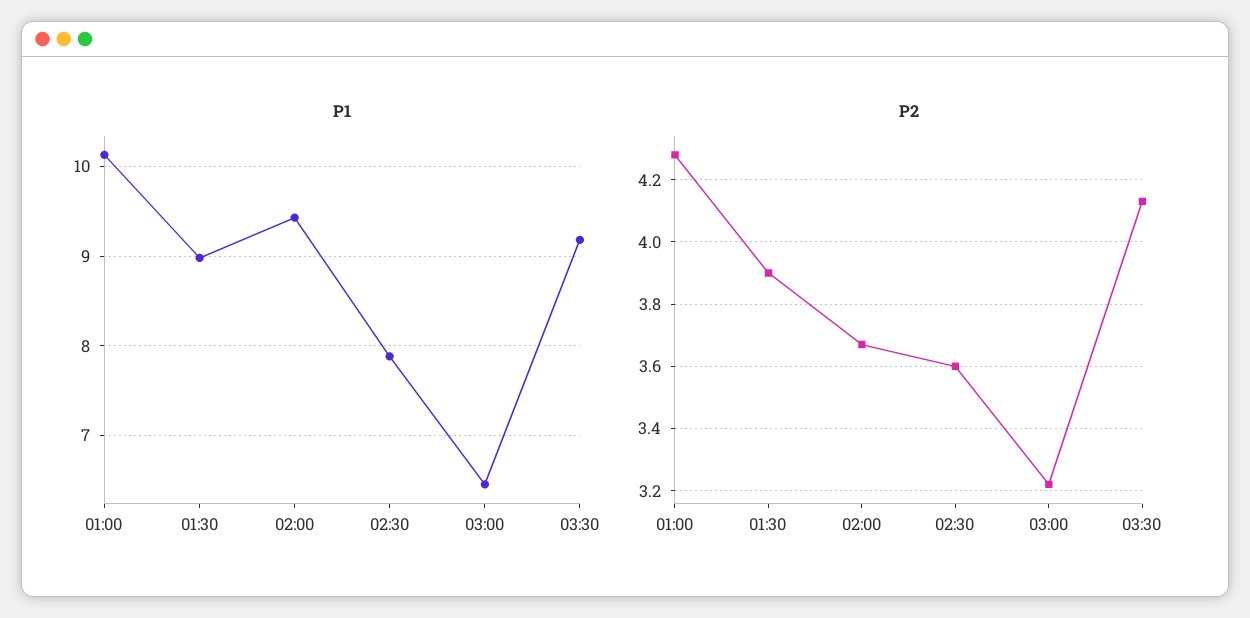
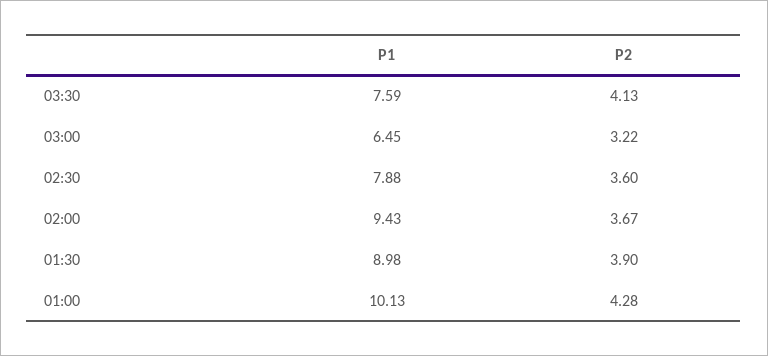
  {
    "P1": {
      "01:00": 10.13,
      "01:30": 8.98,
      "02:00": 9.43,
      "02:30": 7.88,
      "03:00": 6.45,
-     "03:30": 9.2
+     "03:30": 7.59
    },
    "P2": {
      "01:00": 4.28,
      "01:30": 3.9,
      "02:00": 3.67,
      "02:30": 3.6,
      "03:00": 3.22,
      "03:30": 4.13
    }
  }

